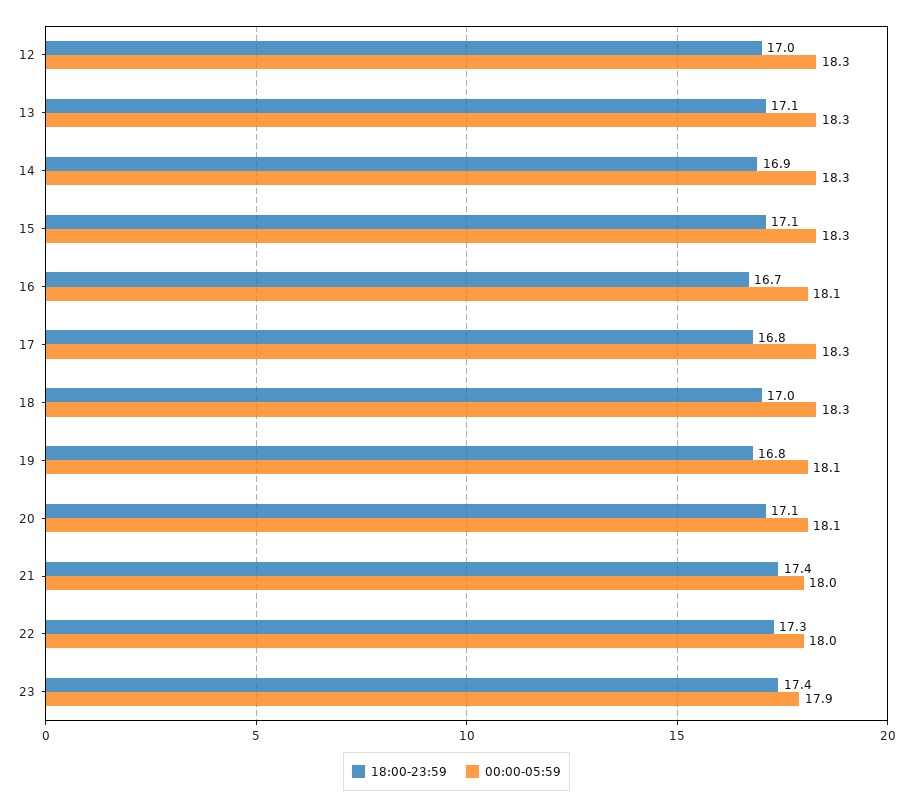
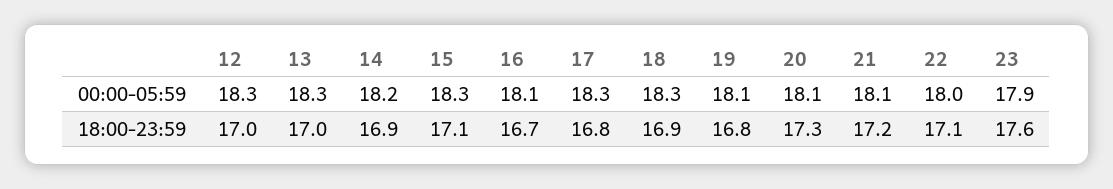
  {
    "18:00-23:59": {
      "12": 17,
-     "13": 17.1,
+     "13": 17,
      "14": 16.9,
      "15": 17.1,
      "16": 16.7,
      "17": 16.8,
-     "18": 17,
+     "18": 16.9,
      "19": 16.8,
-     "20": 17.1,
+     "20": 17.3,
-     "21": 17.4,
+     "21": 17.2,
-     "22": 17.3,
+     "22": 17.1,
-     "23": 17.4
+     "23": 17.6
    },
    "00:00-05:59": {
      "12": 18.3,
      "13": 18.3,
-     "14": 18.3,
+     "14": 18.2,
      "15": 18.3,
      "16": 18.1,
      "17": 18.3,
      "18": 18.3,
      "19": 18.1,
      "20": 18.1,
-     "21": 18,
+     "21": 18.1,
      "22": 18,
      "23": 17.9
    }
  }

